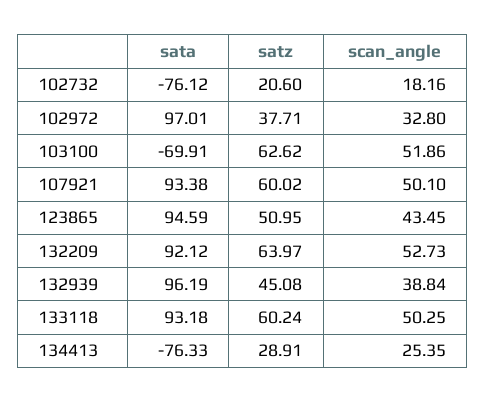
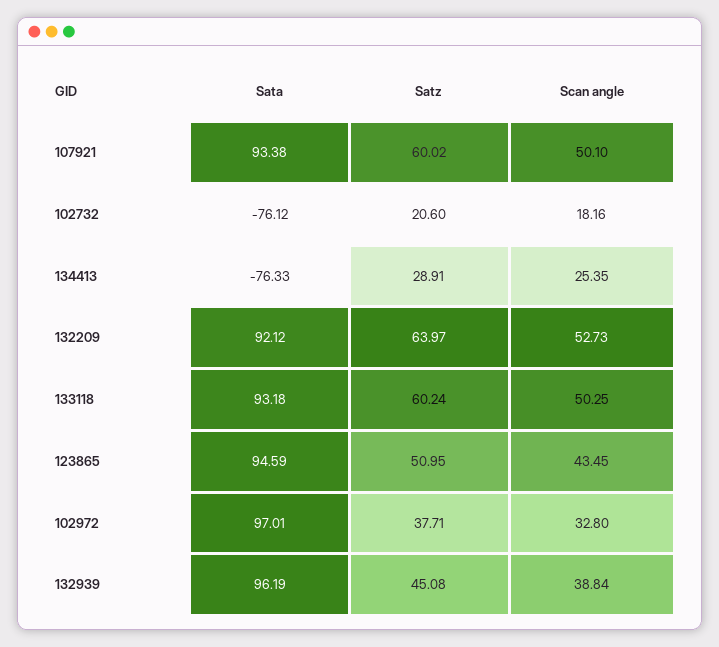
  {
    "sata": {
      "102732": -76.12,
      "102972": 97.01,
-     "103100": -69.91,
      "107921": 93.38,
      "123865": 94.59,
      "132209": 92.12,
      "132939": 96.19,
      "133118": 93.18,
      "134413": -76.33
    },
    "satz": {
      "102732": 20.6,
      "102972": 37.71,
-     "103100": 62.62,
      "107921": 60.02,
      "123865": 50.95,
      "132209": 63.97,
      "132939": 45.08,
      "133118": 60.24,
      "134413": 28.91
    },
    "scan_angle": {
      "102732": 18.16,
      "102972": 32.8,
-     "103100": 51.86,
      "107921": 50.1,
      "123865": 43.45,
      "132209": 52.73,
      "132939": 38.84,
      "133118": 50.25,
      "134413": 25.35
    }
  }

